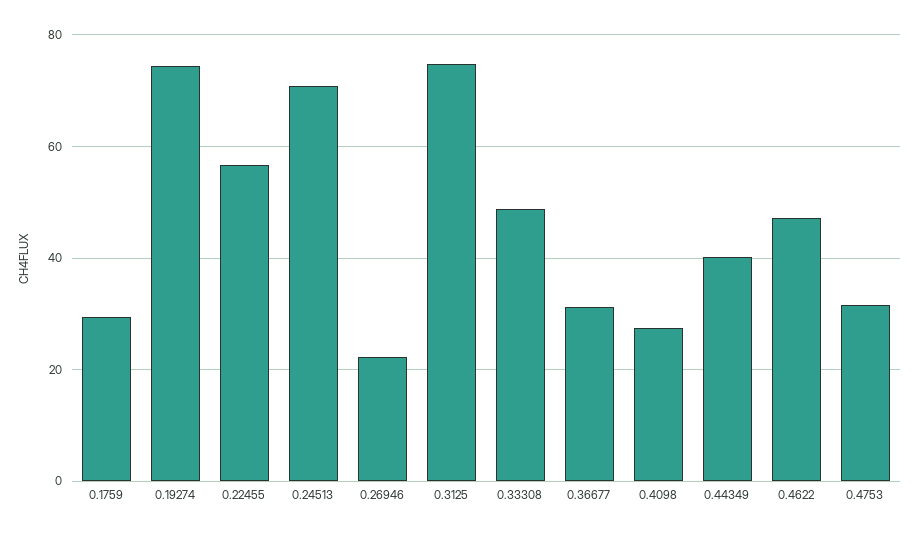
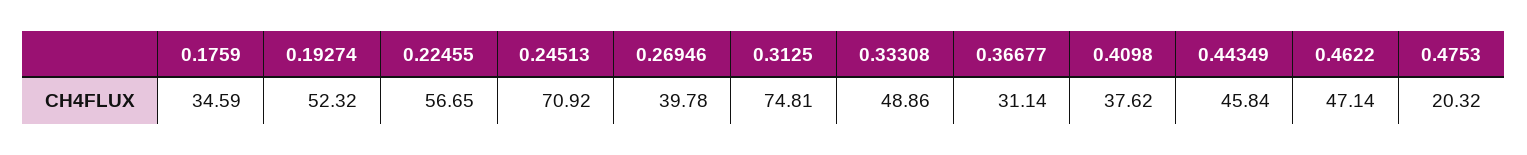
  {
-   "0.1759": 30,
+   "0.1759": 34.59,
-   "0.19274": 74,
+   "0.19274": 52.32,
    "0.22455": 56.65,
    "0.24513": 70.92,
-   "0.26946": 22,
+   "0.26946": 39.78,
    "0.3125": 74.81,
    "0.33308": 48.86,
    "0.36677": 31.14,
-   "0.4098": 28,
+   "0.4098": 37.62,
-   "0.44349": 40,
+   "0.44349": 45.84,
    "0.4622": 47.14,
-   "0.4753": 32
+   "0.4753": 20.32
  }

